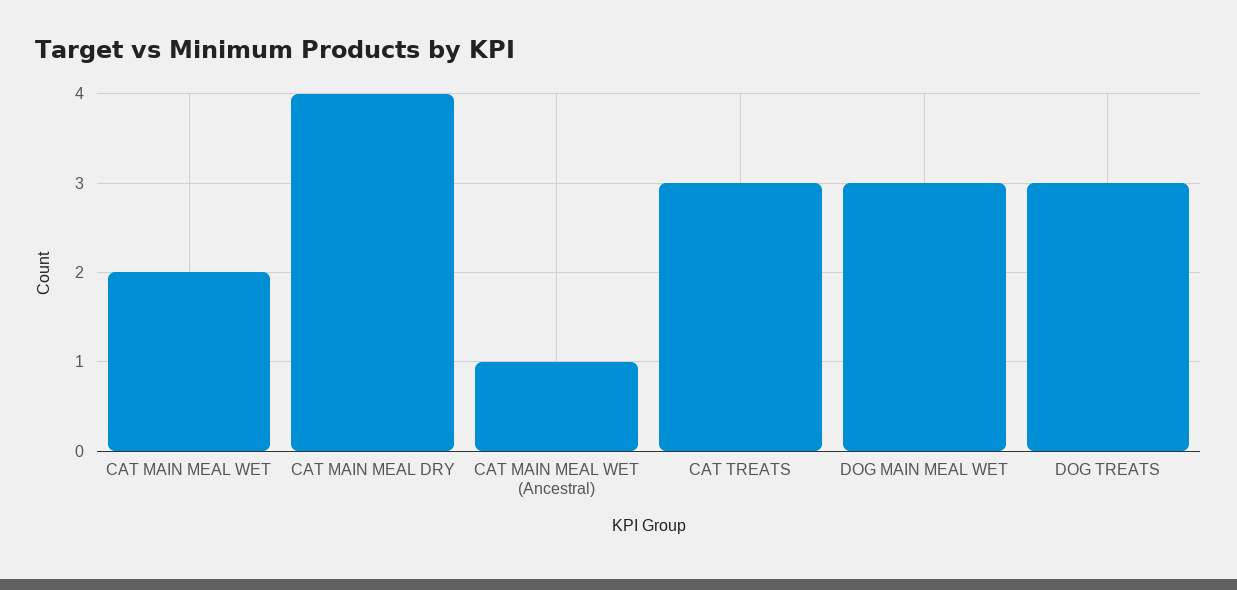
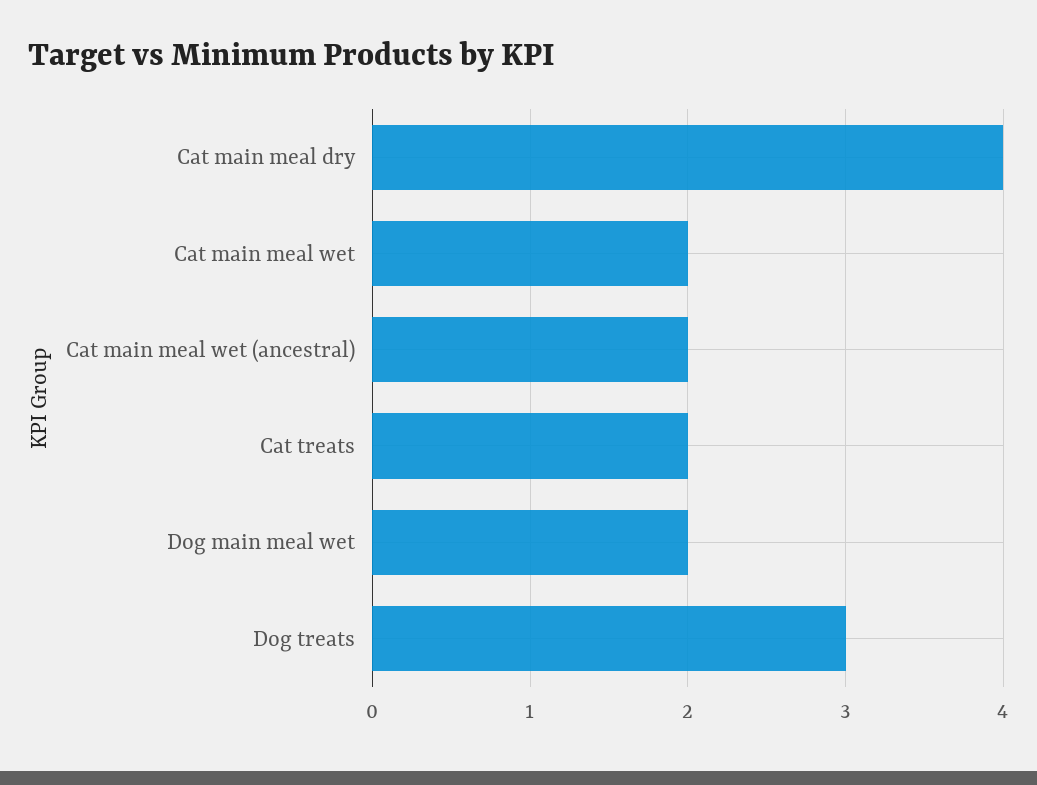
  {
    "CAT MAIN MEAL WET": 2,
    "CAT MAIN MEAL DRY": 4,
-   "CAT MAIN MEAL WET (Ancestral)": 1,
+   "CAT MAIN MEAL WET (Ancestral)": 2,
-   "CAT TREATS": 3,
+   "CAT TREATS": 2,
-   "DOG MAIN MEAL WET": 3,
+   "DOG MAIN MEAL WET": 2,
    "DOG TREATS": 3
  }

